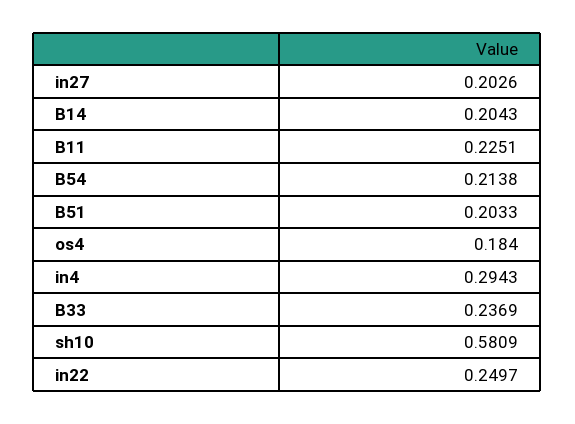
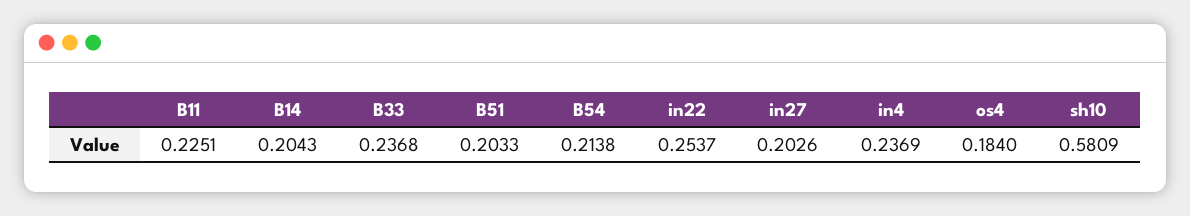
  {
    "in27": 0.2026,
    "B14": 0.2043,
    "B11": 0.2251,
    "B54": 0.2138,
    "B51": 0.2033,
    "os4": 0.184,
-   "in4": 0.2943,
+   "in4": 0.2369,
-   "B33": 0.2369,
+   "B33": 0.2368,
    "sh10": 0.5809,
-   "in22": 0.2497
+   "in22": 0.2537
  }

